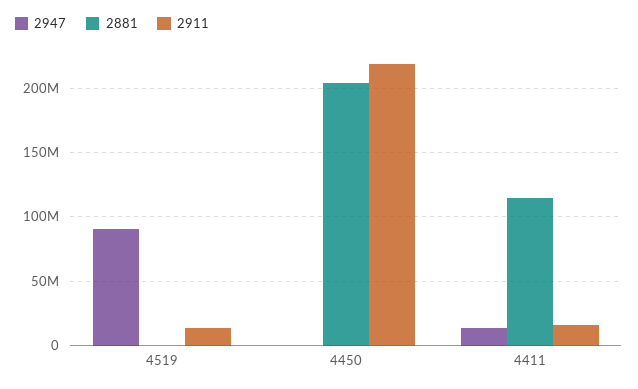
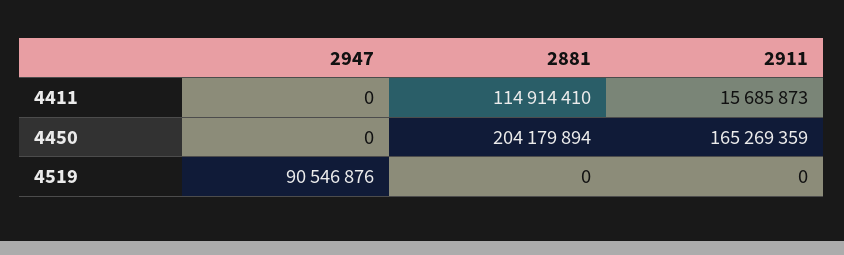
  {
    "2947": {
      "4519": 90546876,
      "4450": 0,
-     "4411": 15000000
+     "4411": 0
    },
    "2881": {
      "4519": 0,
      "4450": 204179894,
      "4411": 114914410
    },
    "2911": {
-     "4519": 15000000,
+     "4519": 0,
-     "4450": 220000000,
+     "4450": 165269359,
      "4411": 15685873
    }
  }

